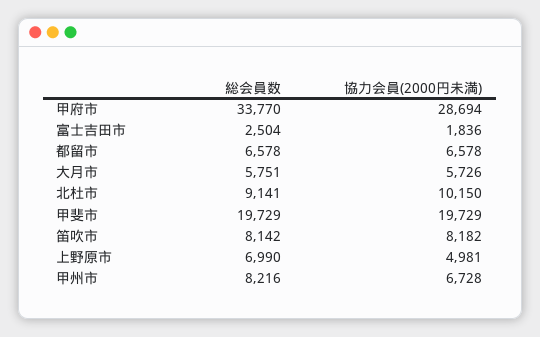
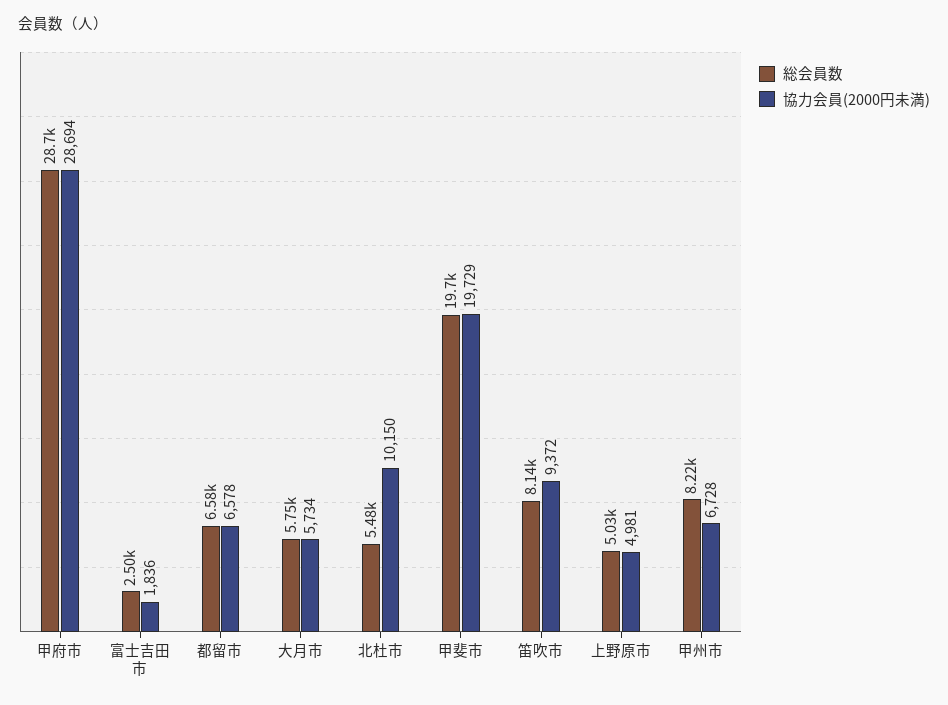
  {
    "総会員数": {
-     "甲府市": 33770,
+     "甲府市": 28700,
      "富士吉田市": 2504,
      "都留市": 6578,
      "大月市": 5751,
-     "北杜市": 9141,
+     "北杜市": 5480,
      "甲斐市": 19729,
      "笛吹市": 8142,
-     "上野原市": 6990,
+     "上野原市": 5030,
      "甲州市": 8216
    },
    "協力会員(2000円未満)": {
      "甲府市": 28694,
      "富士吉田市": 1836,
      "都留市": 6578,
-     "大月市": 5726,
+     "大月市": 5734,
      "北杜市": 10150,
      "甲斐市": 19729,
-     "笛吹市": 8182,
+     "笛吹市": 9372,
      "上野原市": 4981,
      "甲州市": 6728
    }
  }

